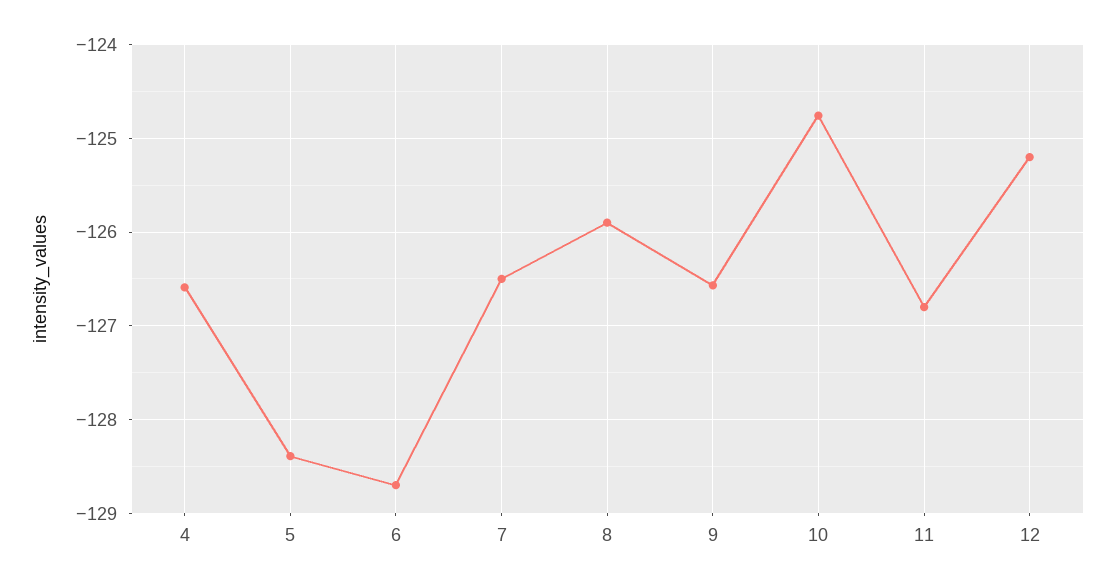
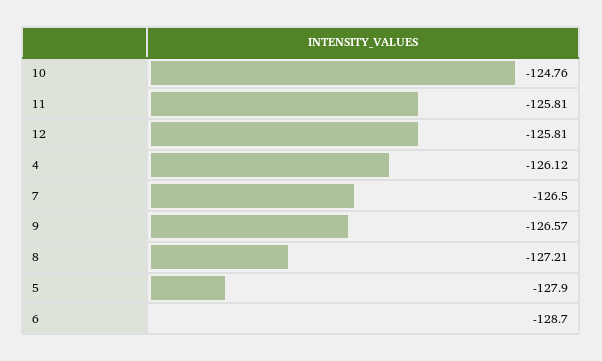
  {
-   "4": -126.6,
+   "4": -126.12,
-   "5": -128.4,
+   "5": -127.9,
    "6": -128.7,
    "7": -126.5,
-   "8": -125.9,
+   "8": -127.21,
    "9": -126.57,
    "10": -124.76,
-   "11": -126.8,
+   "11": -125.81,
-   "12": -125.2
+   "12": -125.81
  }

